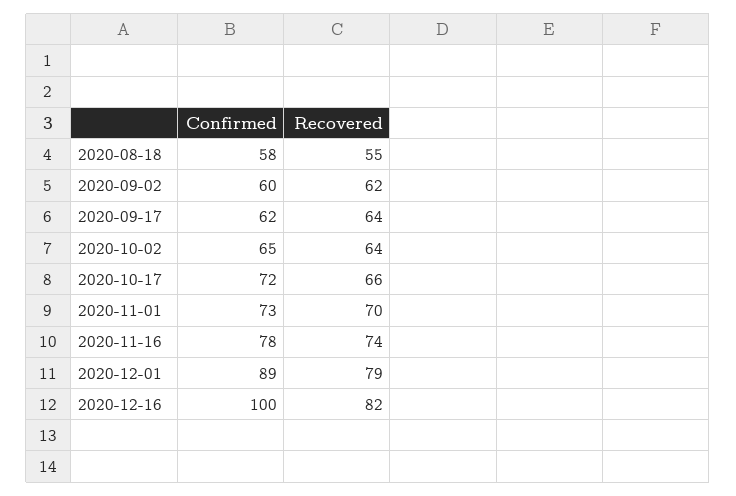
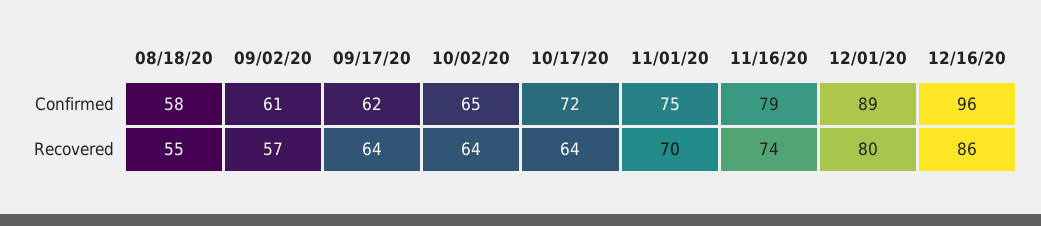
  {
    "Confirmed": {
      "2020-08-18": 58,
-     "2020-09-02": 60,
+     "2020-09-02": 61,
      "2020-09-17": 62,
      "2020-10-02": 65,
      "2020-10-17": 72,
-     "2020-11-01": 73,
+     "2020-11-01": 75,
-     "2020-11-16": 78,
+     "2020-11-16": 79,
      "2020-12-01": 89,
-     "2020-12-16": 100
+     "2020-12-16": 96
    },
    "Recovered": {
      "2020-08-18": 55,
-     "2020-09-02": 62,
+     "2020-09-02": 57,
      "2020-09-17": 64,
      "2020-10-02": 64,
-     "2020-10-17": 66,
+     "2020-10-17": 64,
      "2020-11-01": 70,
      "2020-11-16": 74,
-     "2020-12-01": 79,
+     "2020-12-01": 80,
-     "2020-12-16": 82
+     "2020-12-16": 86
    }
  }

